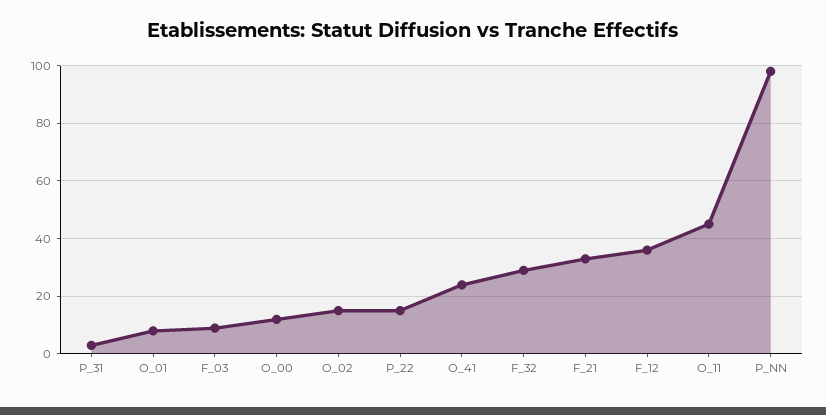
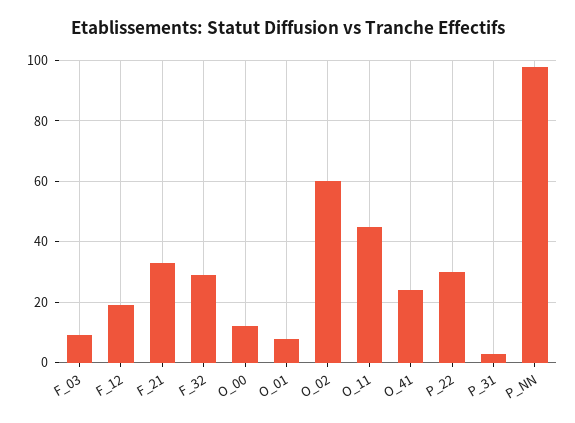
  {
    "P_31": 5,
    "O_01": 10,
    "F_03": 10,
    "O_00": 10,
-   "O_02": 15,
+   "O_02": 60,
-   "P_22": 15,
+   "P_22": 30,
    "O_41": 25,
    "F_32": 30,
    "F_21": 35,
-   "F_12": 35,
+   "F_12": 20,
    "O_11": 45,
    "P_NN": 100
  }

